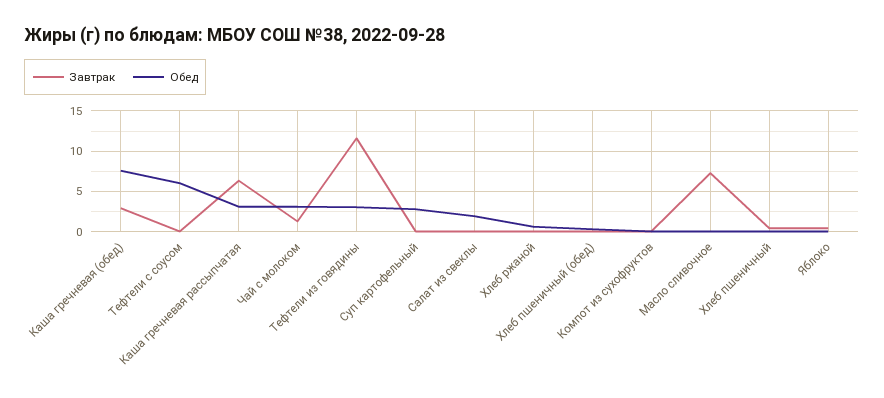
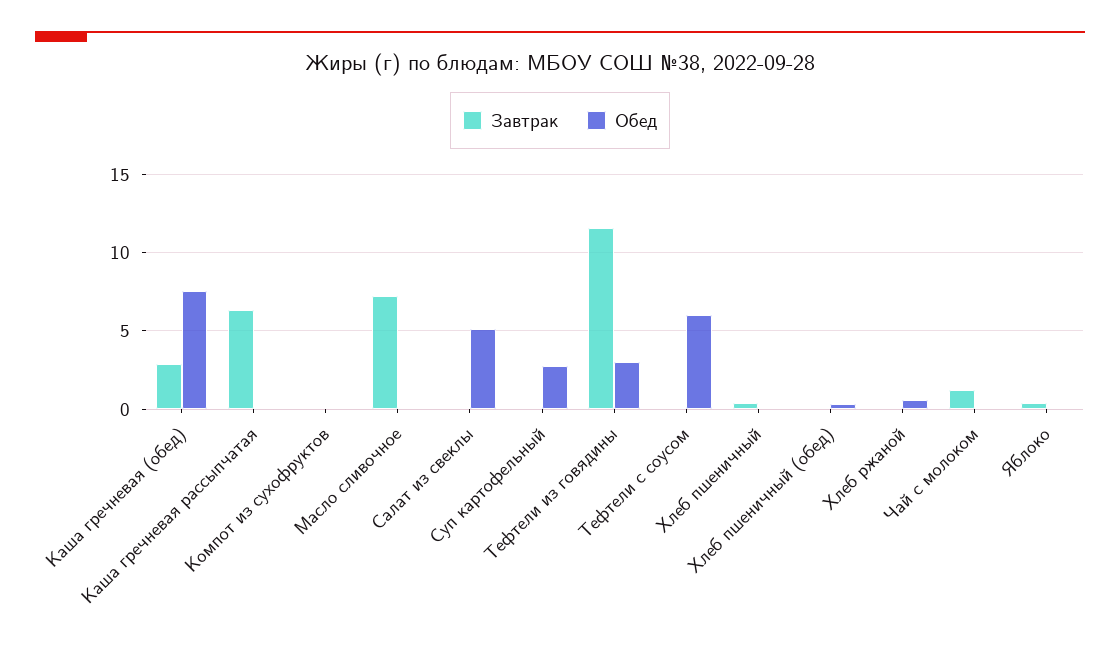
  {
    "Завтрак": {
      "Каша гречневая (обед)": 3,
      "Тефтели с соусом": 0,
      "Каша гречневая рассыпчатая": 6.5,
      "Чай с молоком": 1.5,
      "Тефтели из говядины": 11.5,
      "Суп картофельный": 0,
      "Салат из свеклы": 0,
      "Хлеб ржаной": 0,
      "Хлеб пшеничный (обед)": 0,
      "Компот из сухофруктов": 0,
      "Масло сливочное": 7.5,
      "Хлеб пшеничный": 0.5,
      "Яблоко": 0.5
    },
    "Обед": {
      "Каша гречневая (обед)": 7.5,
      "Тефтели с соусом": 6,
-     "Каша гречневая рассыпчатая": 3,
+     "Каша гречневая рассыпчатая": 0,
-     "Чай с молоком": 3,
+     "Чай с молоком": 0,
      "Тефтели из говядины": 3,
      "Суп картофельный": 3,
-     "Салат из свеклы": 2,
+     "Салат из свеклы": 5,
      "Хлеб ржаной": 0.5,
      "Хлеб пшеничный (обед)": 0.5,
      "Компот из сухофруктов": 0,
      "Масло сливочное": 0,
      "Хлеб пшеничный": 0,
      "Яблоко": 0
    }
  }

